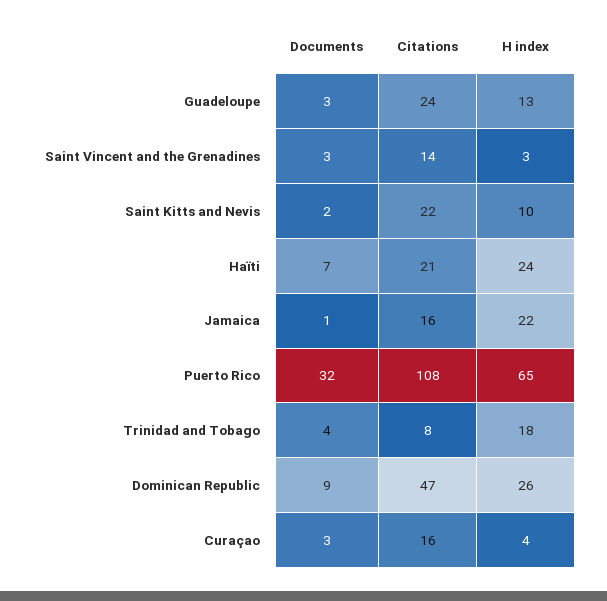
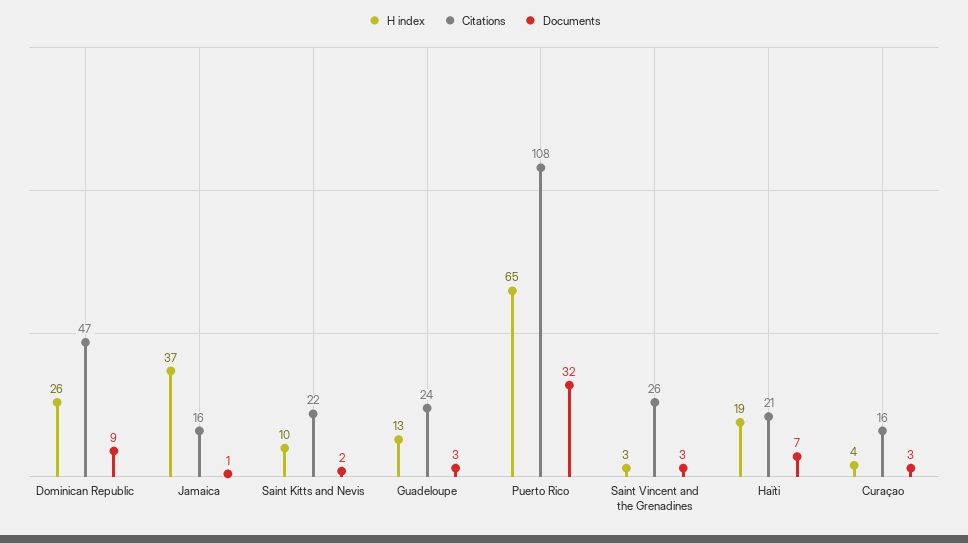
  {
    "Documents": {
      "Guadeloupe": 3,
      "Saint Vincent and the Grenadines": 3,
      "Saint Kitts and Nevis": 2,
      "Haïti": 7,
      "Jamaica": 1,
      "Puerto Rico": 32,
-     "Trinidad and Tobago": 4,
      "Dominican Republic": 9,
      "Curaçao": 3
    },
    "Citations": {
      "Guadeloupe": 24,
-     "Saint Vincent and the Grenadines": 14,
+     "Saint Vincent and the Grenadines": 26,
      "Saint Kitts and Nevis": 22,
      "Haïti": 21,
      "Jamaica": 16,
      "Puerto Rico": 108,
-     "Trinidad and Tobago": 8,
      "Dominican Republic": 47,
      "Curaçao": 16
    },
    "H index": {
      "Guadeloupe": 13,
      "Saint Vincent and the Grenadines": 3,
      "Saint Kitts and Nevis": 10,
-     "Haïti": 24,
+     "Haïti": 19,
-     "Jamaica": 22,
+     "Jamaica": 37,
      "Puerto Rico": 65,
-     "Trinidad and Tobago": 18,
      "Dominican Republic": 26,
      "Curaçao": 4
    }
  }

